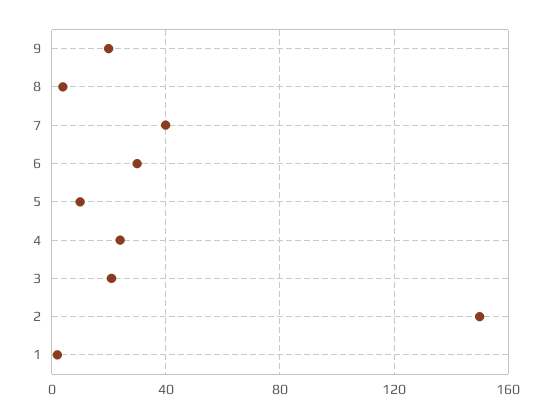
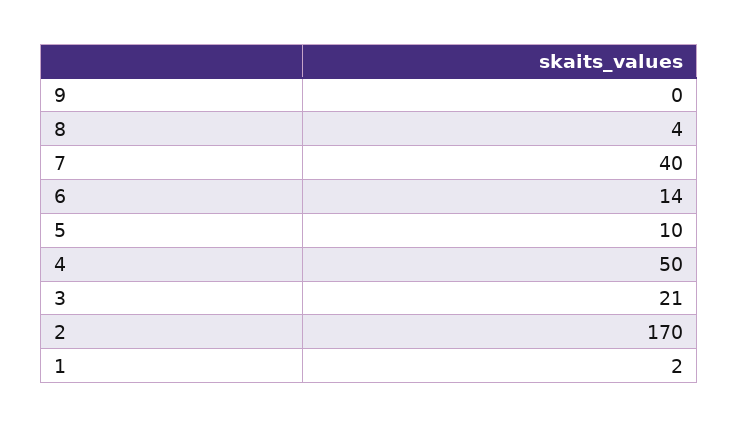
  {
-   "9": 20,
+   "9": 0,
    "8": 4,
    "7": 40,
-   "6": 30,
+   "6": 14,
    "5": 10,
-   "4": 25,
+   "4": 50,
    "3": 21,
-   "2": 150,
+   "2": 170,
    "1": 2
  }

